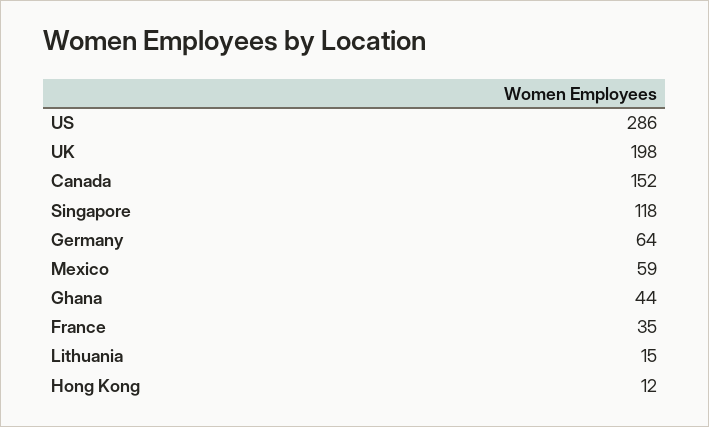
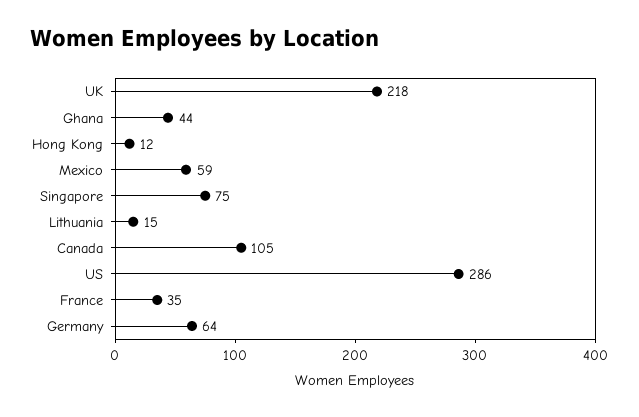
  {
    "US": 286,
-   "UK": 198,
+   "UK": 218,
-   "Canada": 152,
+   "Canada": 105,
-   "Singapore": 118,
+   "Singapore": 75,
    "Germany": 64,
    "Mexico": 59,
    "Ghana": 44,
    "France": 35,
    "Lithuania": 15,
    "Hong Kong": 12
  }

